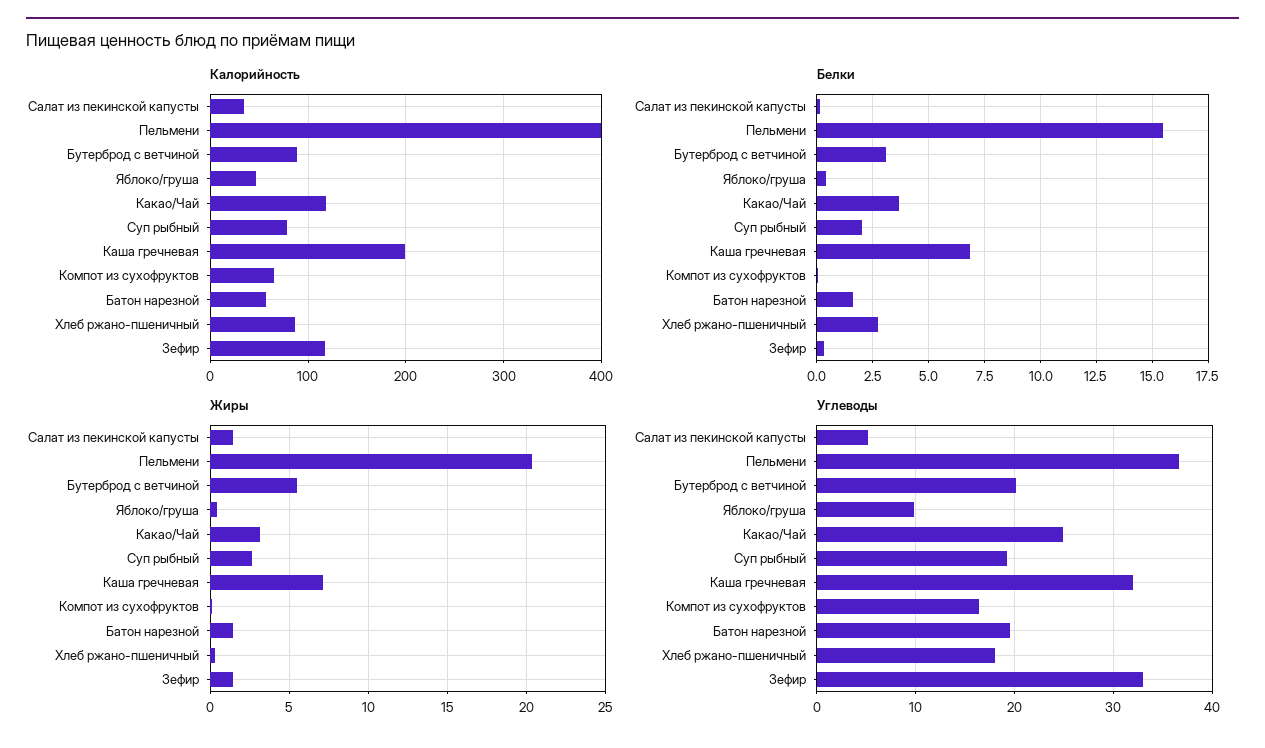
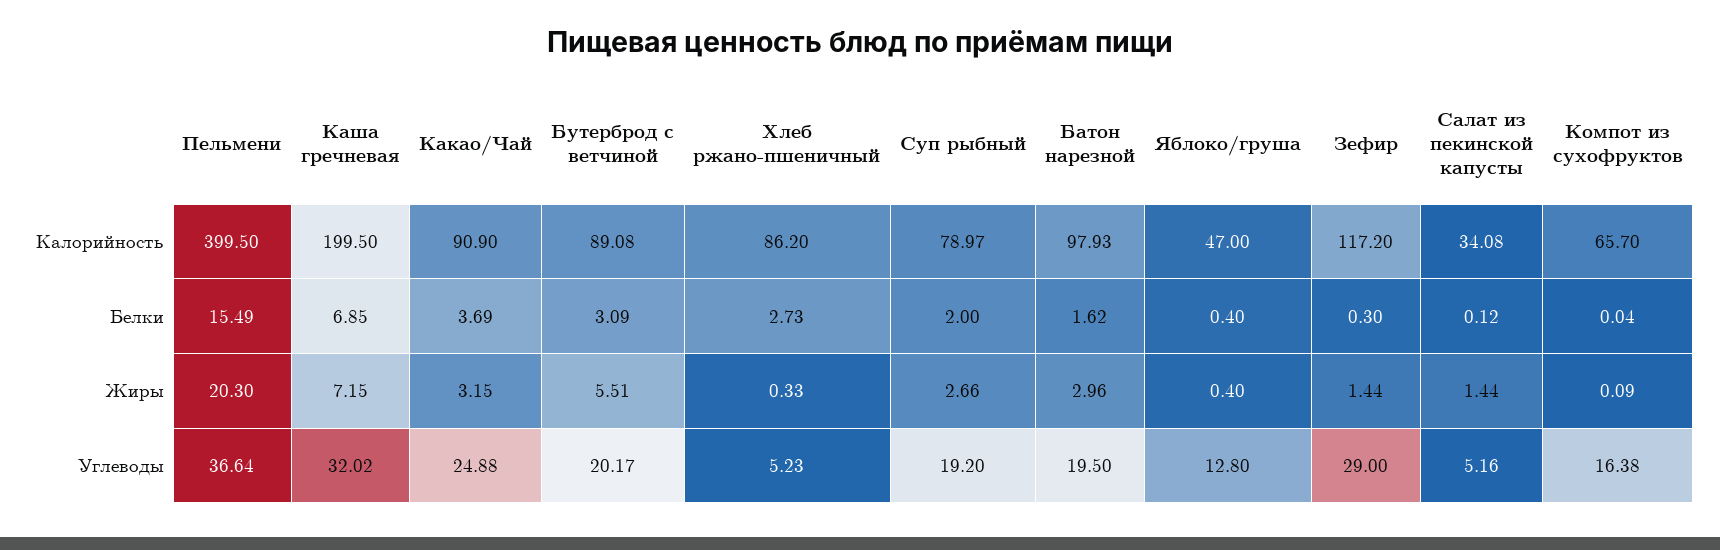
  {
    "Калорийность": {
      "Салат из пекинской капусты": 34.08,
      "Пельмени": 399.5,
      "Бутерброд с ветчиной": 89.08,
      "Яблоко/груша": 47,
-     "Какао/Чай": 120,
+     "Какао/Чай": 90.9,
      "Суп рыбный": 78.97,
      "Каша гречневая": 199.5,
      "Компот из сухофруктов": 65.7,
-     "Батон нарезной": 60,
+     "Батон нарезной": 97.93,
      "Хлеб ржано-пшеничный": 86.2,
      "Зефир": 117.2
    },
    "Белки": {
      "Салат из пекинской капусты": 0.12,
      "Пельмени": 15.49,
      "Бутерброд с ветчиной": 3.09,
      "Яблоко/груша": 0.4,
      "Какао/Чай": 3.69,
      "Суп рыбный": 2,
      "Каша гречневая": 6.85,
      "Компот из сухофруктов": 0.04,
      "Батон нарезной": 1.62,
      "Хлеб ржано-пшеничный": 2.73,
      "Зефир": 0.3
    },
    "Жиры": {
      "Салат из пекинской капусты": 1.44,
      "Пельмени": 20.3,
      "Бутерброд с ветчиной": 5.51,
      "Яблоко/груша": 0.4,
      "Какао/Чай": 3.15,
      "Суп рыбный": 2.66,
      "Каша гречневая": 7.15,
      "Компот из сухофруктов": 0.09,
-     "Батон нарезной": 1.5,
+     "Батон нарезной": 2.96,
      "Хлеб ржано-пшеничный": 0.33,
      "Зефир": 1.44
    },
    "Углеводы": {
      "Салат из пекинской капусты": 5.16,
      "Пельмени": 36.64,
      "Бутерброд с ветчиной": 20.17,
-     "Яблоко/груша": 10,
+     "Яблоко/груша": 12.8,
      "Какао/Чай": 24.88,
      "Суп рыбный": 19.2,
      "Каша гречневая": 32.02,
      "Компот из сухофруктов": 16.38,
      "Батон нарезной": 19.5,
-     "Хлеб ржано-пшеничный": 18,
+     "Хлеб ржано-пшеничный": 5.23,
-     "Зефир": 33
+     "Зефир": 29
    }
  }

